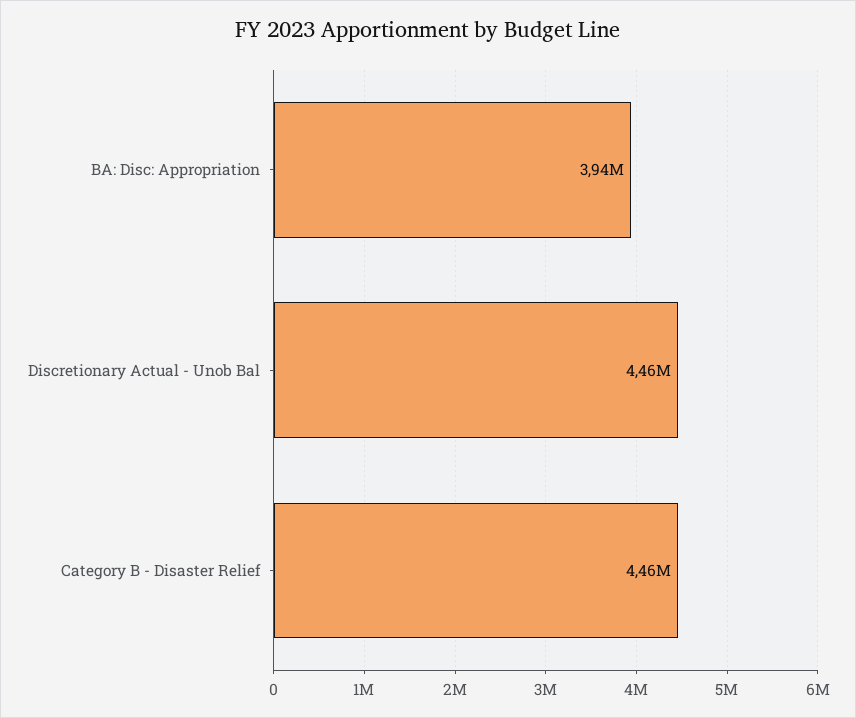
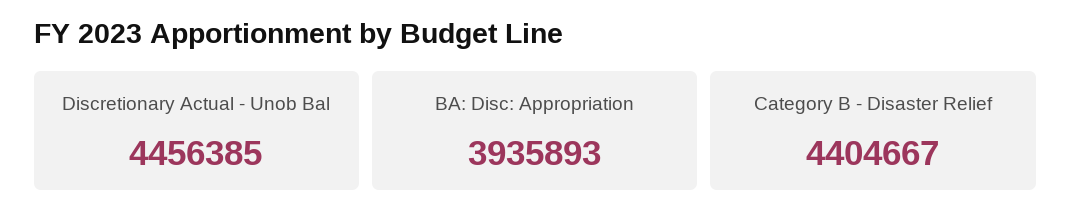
  {
    "BA: Disc: Appropriation": 3935893,
    "Discretionary Actual - Unob Bal": 4456385,
-   "Category B - Disaster Relief": 4460000
+   "Category B - Disaster Relief": 4404667
  }

